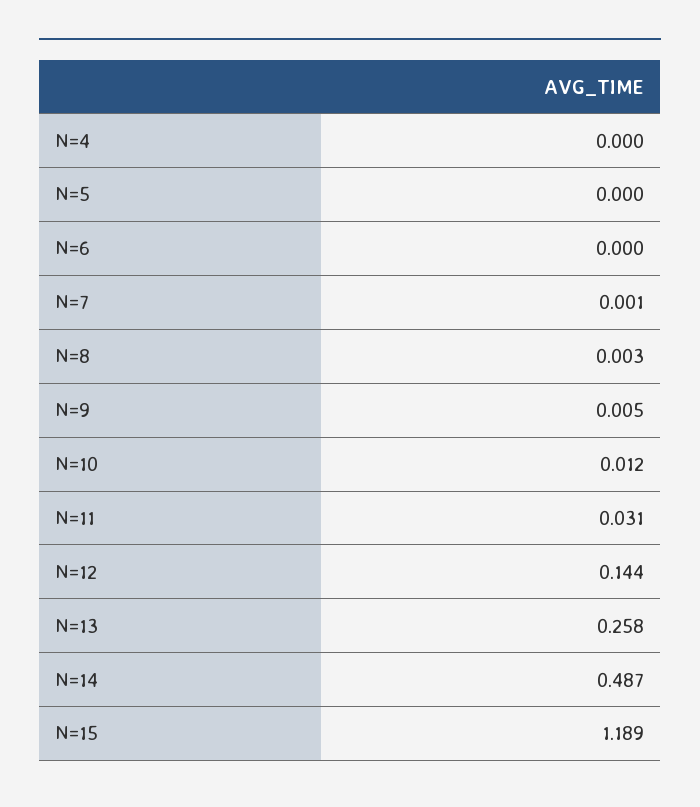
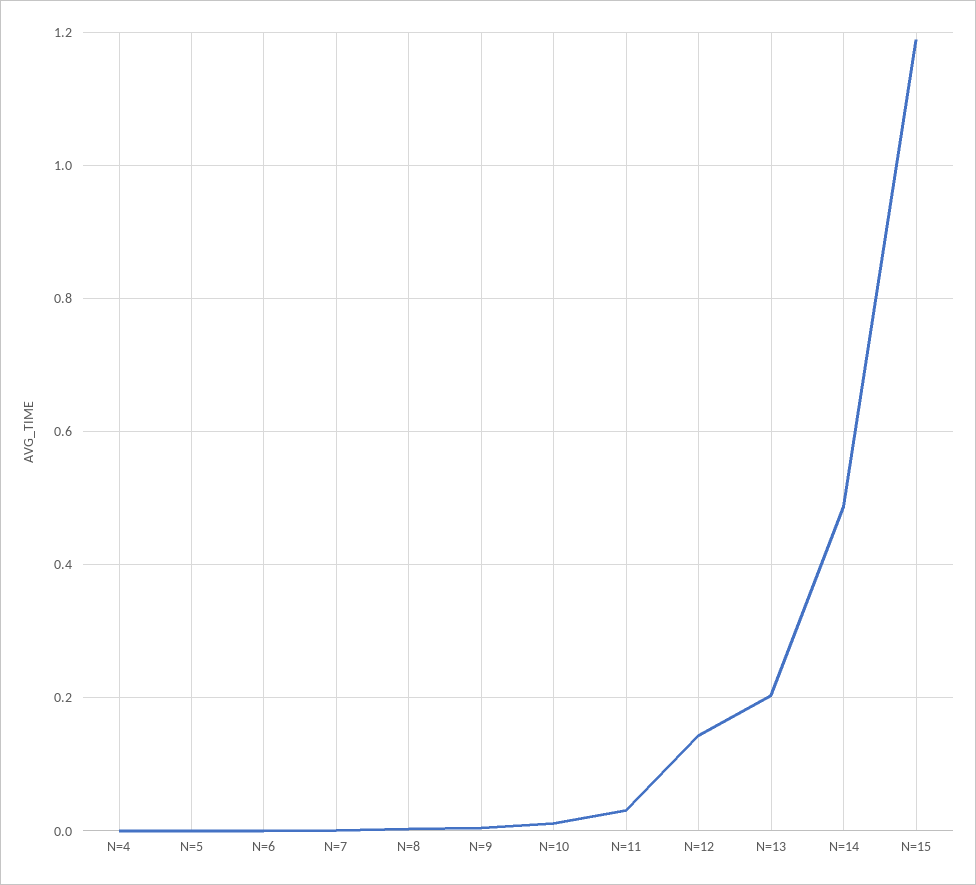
  {
    "N=4": 0,
    "N=5": 0,
    "N=6": 0,
    "N=7": 0.001,
    "N=8": 0.003,
    "N=9": 0.005,
    "N=10": 0.012,
    "N=11": 0.031,
    "N=12": 0.144,
-   "N=13": 0.258,
+   "N=13": 0.2,
    "N=14": 0.487,
    "N=15": 1.189
  }

